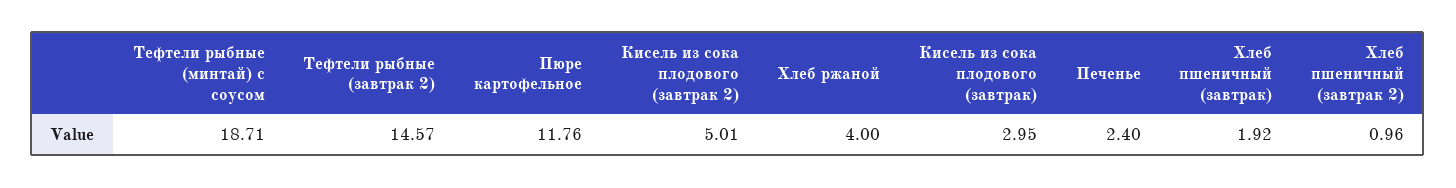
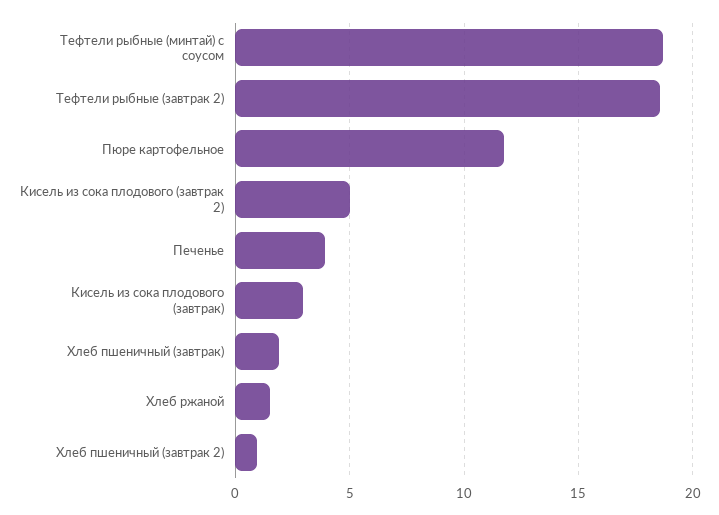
  {
    "Тефтели рыбные (минтай) с соусом": 18.71,
-   "Тефтели рыбные (завтрак 2)": 14.57,
+   "Тефтели рыбные (завтрак 2)": 18.5,
    "Пюре картофельное": 11.76,
    "Кисель из сока плодового (завтрак 2)": 5.01,
-   "Хлеб ржаной": 4,
+   "Хлеб ржаной": 1.5,
    "Кисель из сока плодового (завтрак)": 2.95,
-   "Печенье": 2.4,
+   "Печенье": 4,
    "Хлеб пшеничный (завтрак)": 1.92,
    "Хлеб пшеничный (завтрак 2)": 0.96
  }

